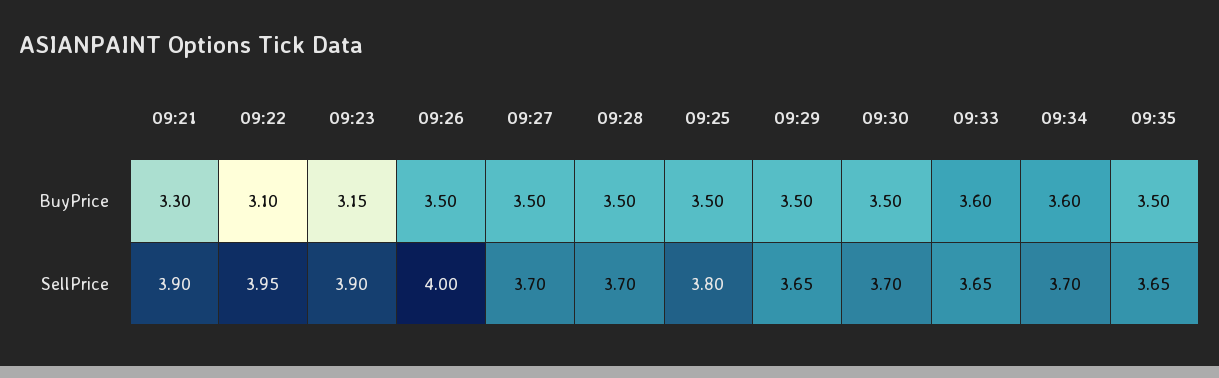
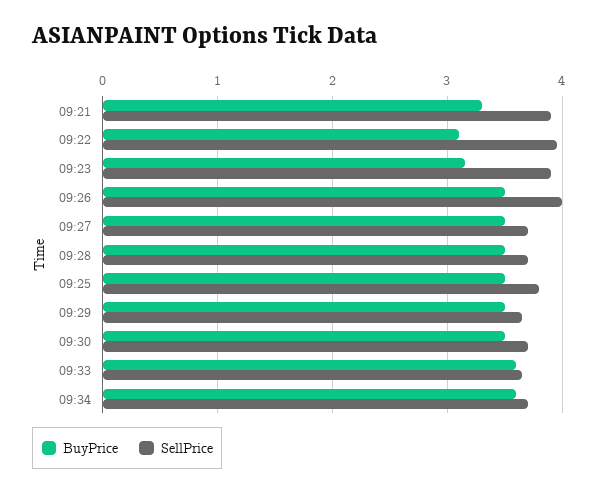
  {
    "BuyPrice": {
      "09:21": 3.3,
      "09:22": 3.1,
      "09:23": 3.15,
      "09:26": 3.5,
      "09:27": 3.5,
      "09:28": 3.5,
      "09:25": 3.5,
      "09:29": 3.5,
      "09:30": 3.5,
      "09:33": 3.6,
-     "09:34": 3.6,
+     "09:34": 3.6
-     "09:35": 3.5
    },
    "SellPrice": {
      "09:21": 3.9,
      "09:22": 3.95,
      "09:23": 3.9,
      "09:26": 4,
      "09:27": 3.7,
      "09:28": 3.7,
      "09:25": 3.8,
      "09:29": 3.65,
      "09:30": 3.7,
      "09:33": 3.65,
-     "09:34": 3.7,
+     "09:34": 3.7
-     "09:35": 3.65
    }
  }

